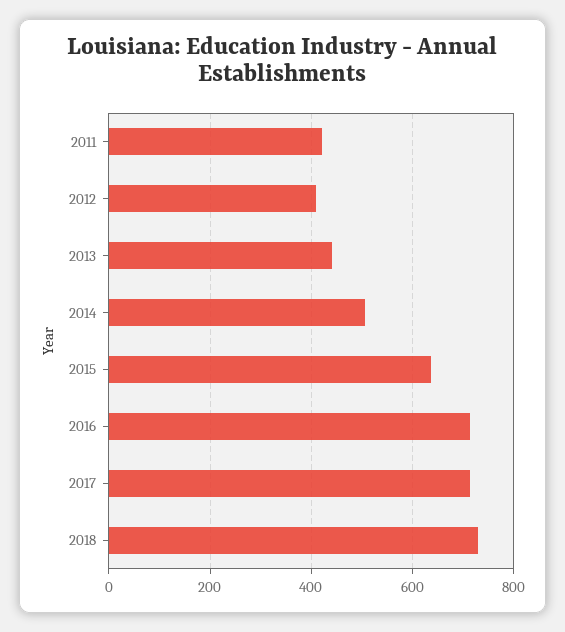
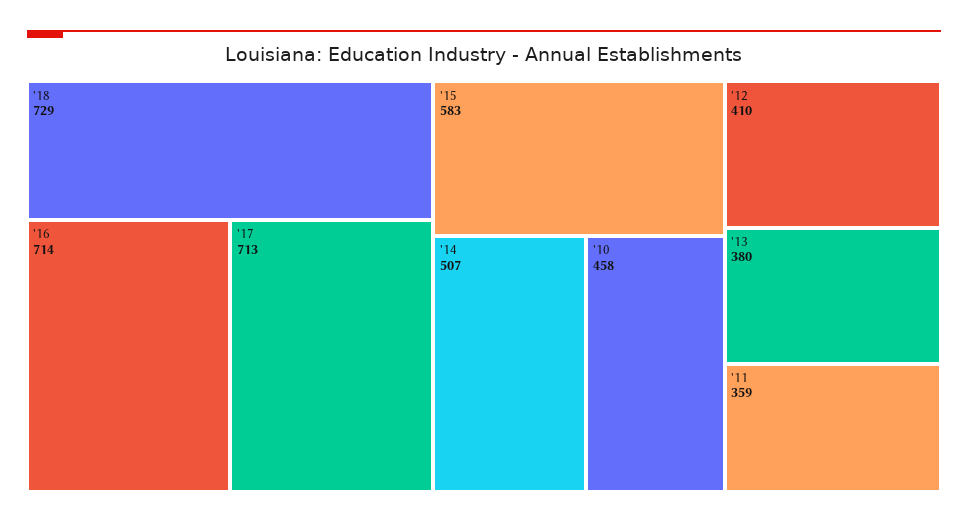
  {
-   "2011": 420,
+   "2011": 359,
    "2012": 410,
-   "2013": 440,
+   "2013": 380,
    "2014": 507,
-   "2015": 640,
+   "2015": 583,
    "2016": 714,
    "2017": 713,
-   "2018": 729
+   "2018": 729,
+   "'10": 458
  }

